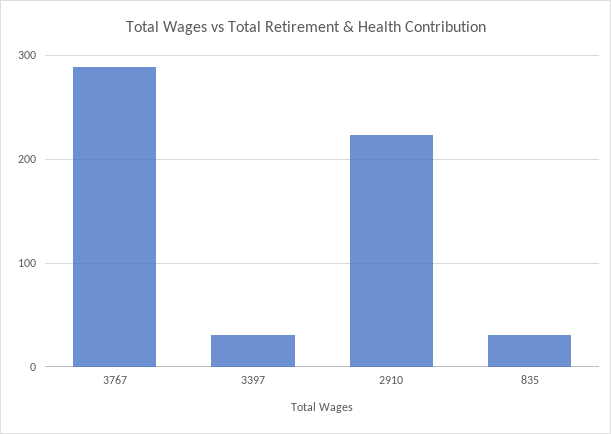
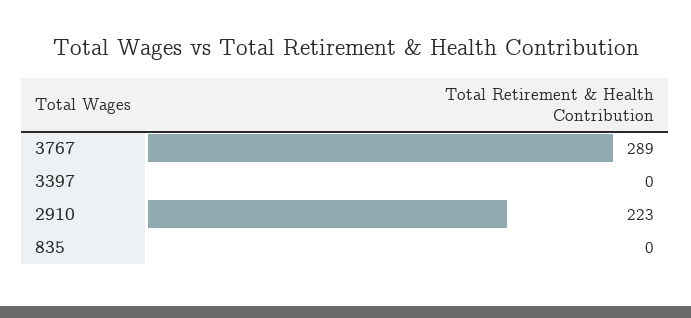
  {
    "3767": 289,
-   "3397": 30,
+   "3397": 0,
    "2910": 223,
-   "835": 30
+   "835": 0
  }

